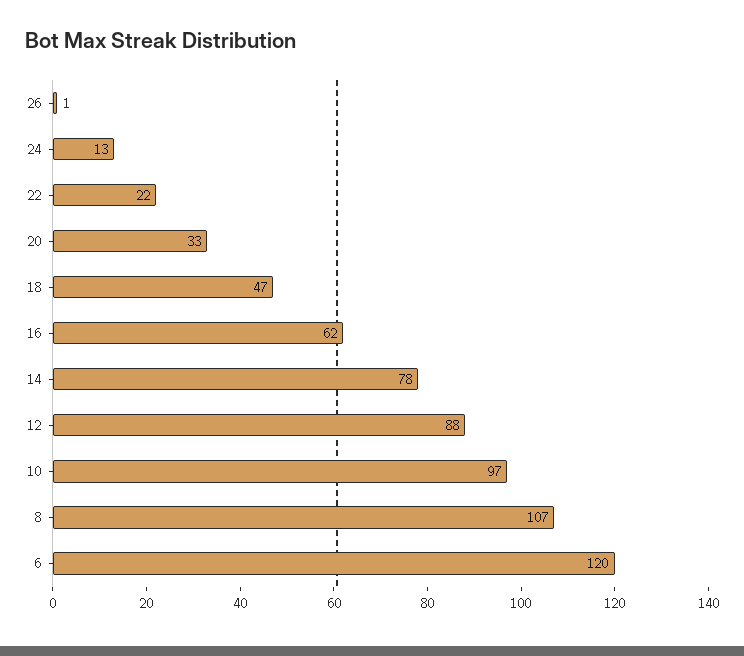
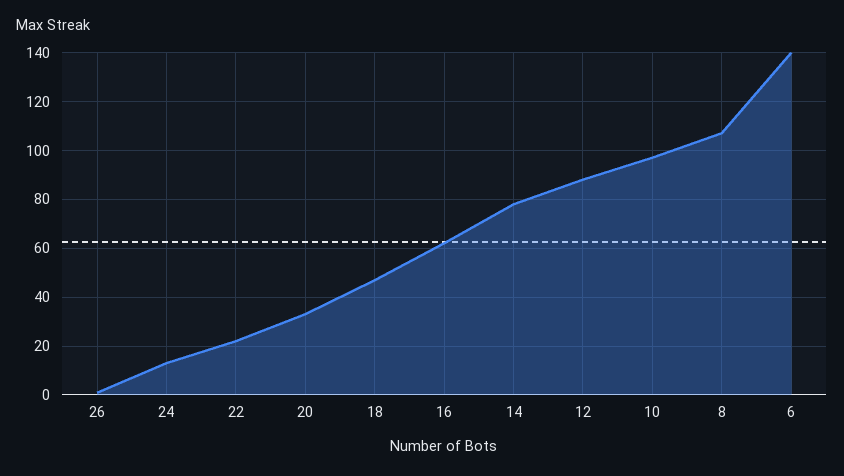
  {
    "26": 1,
    "24": 13,
    "22": 22,
    "20": 33,
    "18": 47,
    "16": 62,
    "14": 78,
    "12": 88,
    "10": 97,
    "8": 107,
-   "6": 120
+   "6": 140
  }

